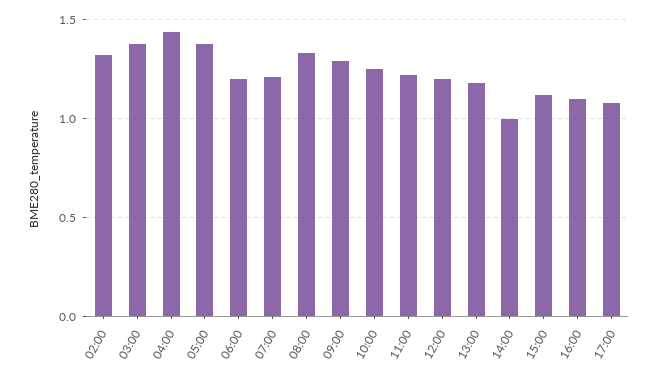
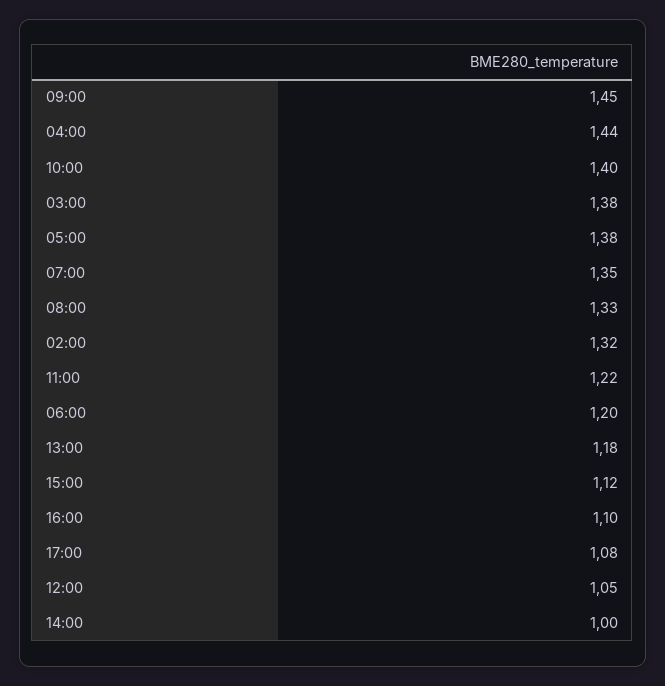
  {
    "02:00": 1.32,
    "03:00": 1.38,
    "04:00": 1.44,
    "05:00": 1.38,
    "06:00": 1.2,
-   "07:00": 1.2,
+   "07:00": 1.35,
    "08:00": 1.33,
-   "09:00": 1.3,
+   "09:00": 1.45,
-   "10:00": 1.25,
+   "10:00": 1.4,
    "11:00": 1.22,
-   "12:00": 1.2,
+   "12:00": 1.05,
    "13:00": 1.18,
    "14:00": 1,
    "15:00": 1.12,
    "16:00": 1.1,
    "17:00": 1.08
  }

